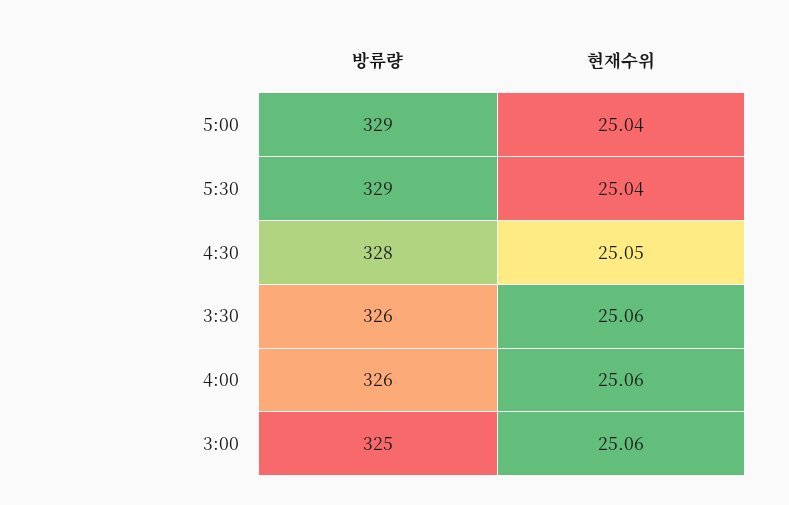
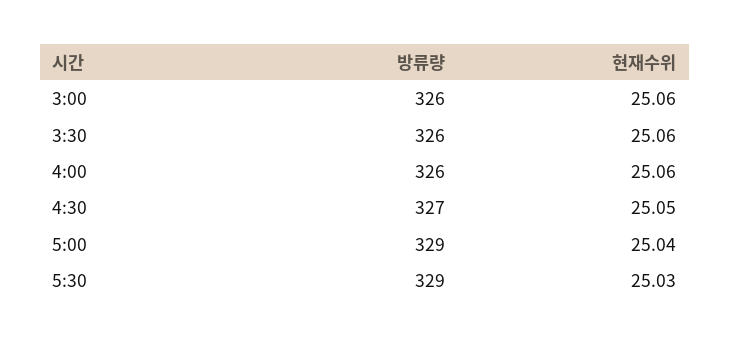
  {
    "방류량": {
      "5:00": 329,
      "5:30": 329,
-     "4:30": 328,
+     "4:30": 327,
      "3:30": 326,
      "4:00": 326,
-     "3:00": 325
+     "3:00": 326
    },
    "현재수위": {
      "5:00": 25.04,
-     "5:30": 25.04,
+     "5:30": 25.03,
      "4:30": 25.05,
      "3:30": 25.06,
      "4:00": 25.06,
      "3:00": 25.06
    }
  }

